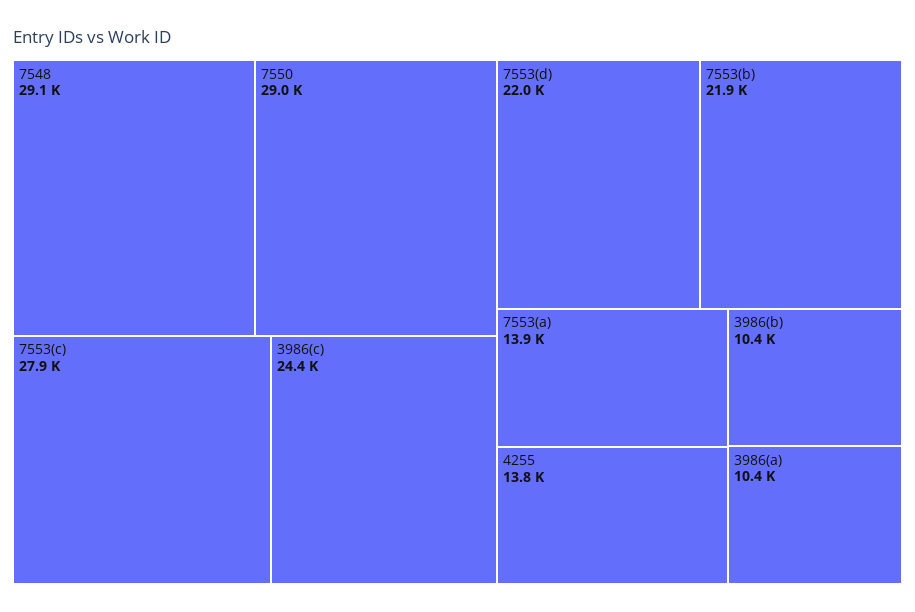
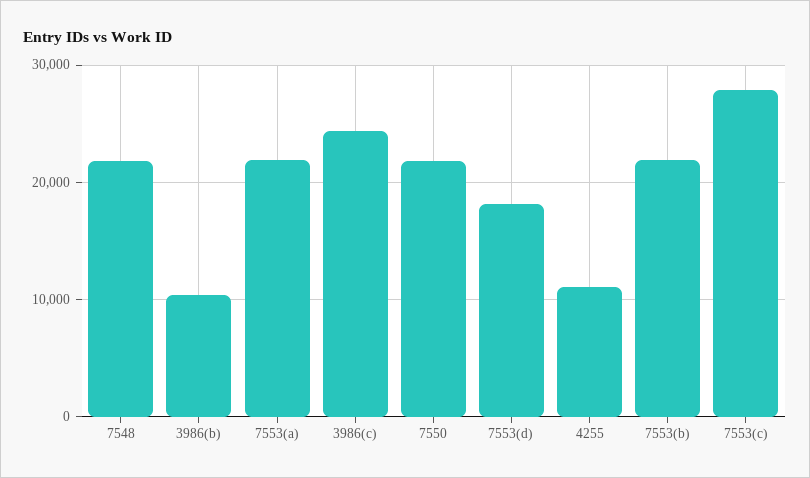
  {
-   "7548": 29100,
+   "7548": 22000,
-   "7550": 29000,
+   "7550": 22000,
    "7553(c)": 27900,
    "3986(c)": 24400,
-   "7553(d)": 22000,
+   "7553(d)": 18000,
    "7553(b)": 21900,
-   "7553(a)": 13900,
+   "7553(a)": 22000,
-   "4255": 13800,
+   "4255": 11000,
-   "3986(b)": 10400,
+   "3986(b)": 10400
-   "3986(a)": 10400
  }

